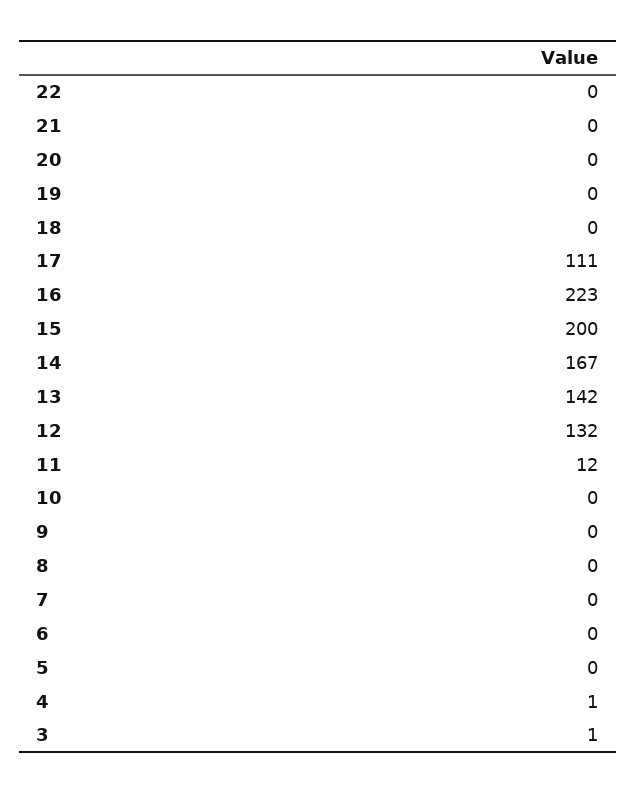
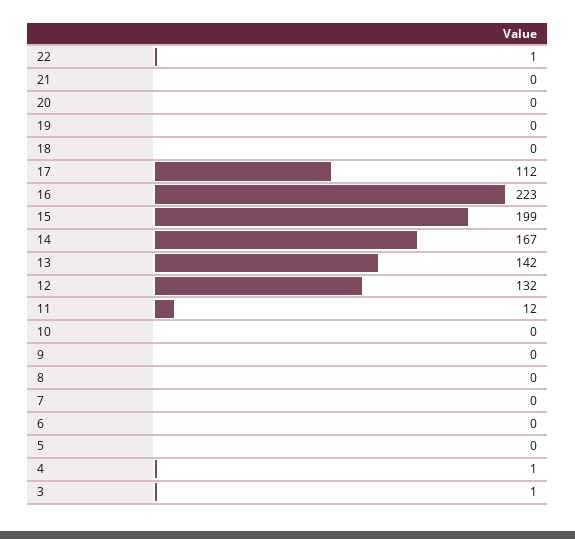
  {
-   "22": 0,
+   "22": 1,
    "21": 0,
    "20": 0,
    "19": 0,
    "18": 0,
-   "17": 111,
+   "17": 112,
    "16": 223,
-   "15": 200,
+   "15": 199,
    "14": 167,
    "13": 142,
    "12": 132,
    "11": 12,
    "10": 0,
    "9": 0,
    "8": 0,
    "7": 0,
    "6": 0,
    "5": 0,
    "4": 1,
    "3": 1
  }

